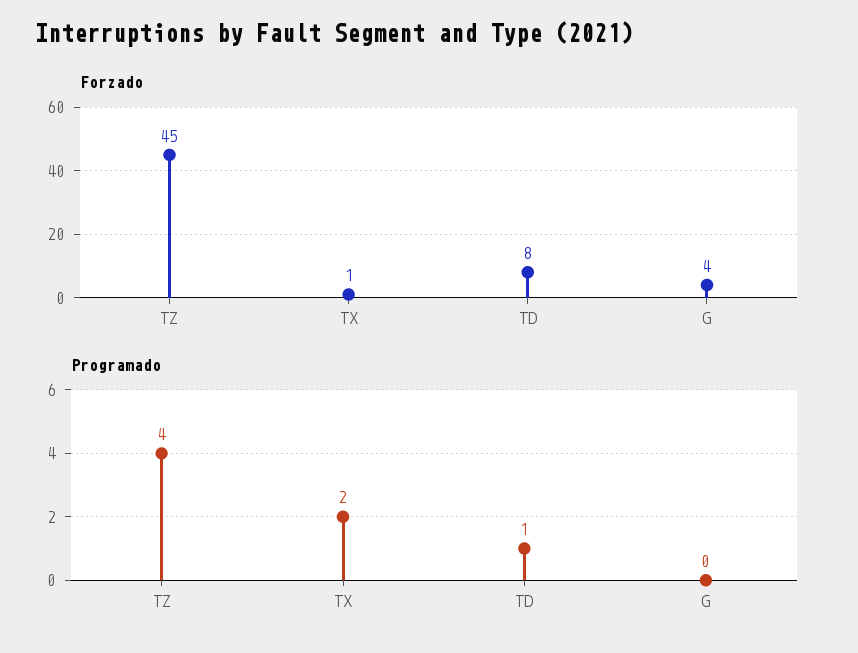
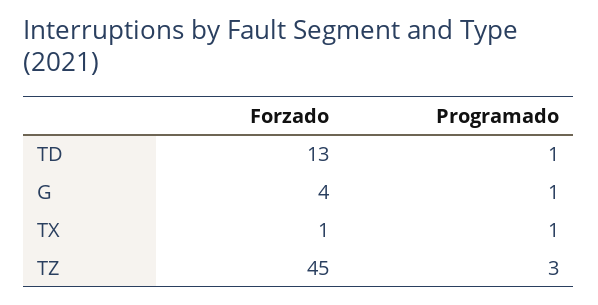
  {
    "Forzado": {
      "TZ": 45,
      "TX": 1,
-     "TD": 8,
+     "TD": 13,
      "G": 4
    },
    "Programado": {
-     "TZ": 4,
+     "TZ": 3,
-     "TX": 2,
+     "TX": 1,
      "TD": 1,
-     "G": 0
+     "G": 1
    }
  }

